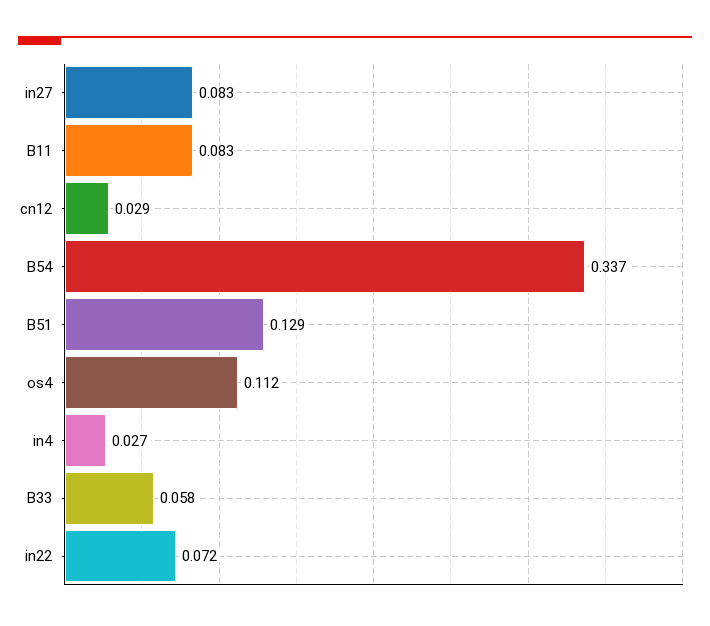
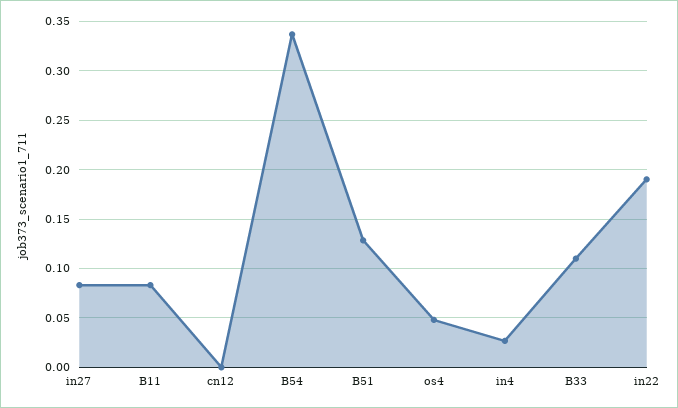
  {
    "in27": 0.083,
    "B11": 0.083,
-   "cn12": 0.029,
+   "cn12": 0,
    "B54": 0.337,
    "B51": 0.129,
-   "os4": 0.112,
+   "os4": 0.05,
    "in4": 0.027,
-   "B33": 0.058,
+   "B33": 0.11,
-   "in22": 0.072
+   "in22": 0.19
  }

